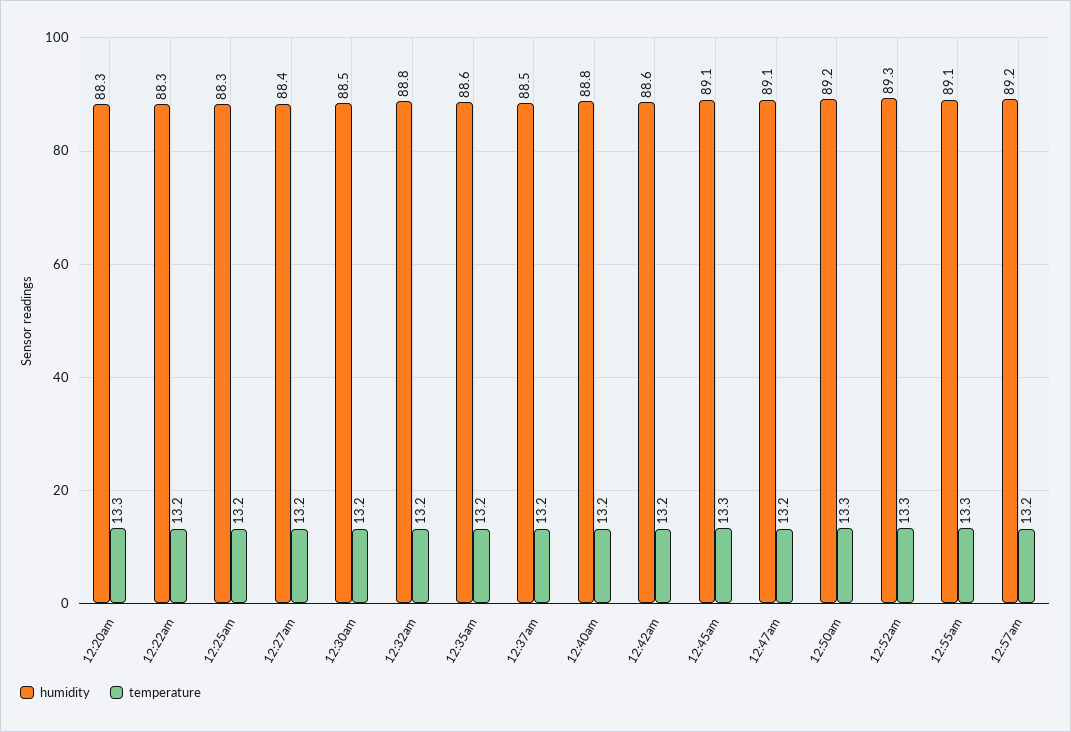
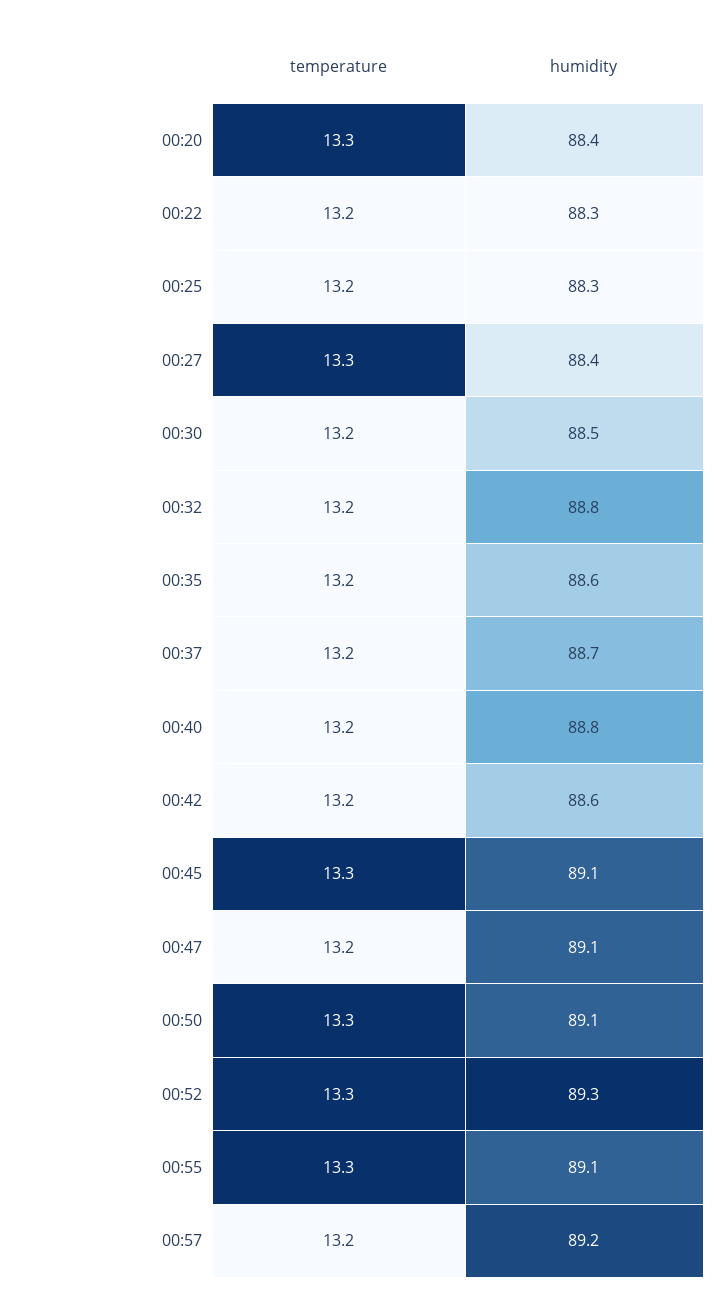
  {
    "humidity": {
-     "12:20am": 88.3,
+     "12:20am": 88.4,
      "12:22am": 88.3,
      "12:25am": 88.3,
      "12:27am": 88.4,
      "12:30am": 88.5,
      "12:32am": 88.8,
      "12:35am": 88.6,
-     "12:37am": 88.5,
+     "12:37am": 88.7,
      "12:40am": 88.8,
      "12:42am": 88.6,
      "12:45am": 89.1,
      "12:47am": 89.1,
-     "12:50am": 89.2,
+     "12:50am": 89.1,
      "12:52am": 89.3,
      "12:55am": 89.1,
      "12:57am": 89.2
    },
    "temperature": {
      "12:20am": 13.3,
      "12:22am": 13.2,
      "12:25am": 13.2,
-     "12:27am": 13.2,
+     "12:27am": 13.3,
      "12:30am": 13.2,
      "12:32am": 13.2,
      "12:35am": 13.2,
      "12:37am": 13.2,
      "12:40am": 13.2,
      "12:42am": 13.2,
      "12:45am": 13.3,
      "12:47am": 13.2,
      "12:50am": 13.3,
      "12:52am": 13.3,
      "12:55am": 13.3,
      "12:57am": 13.2
    }
  }

